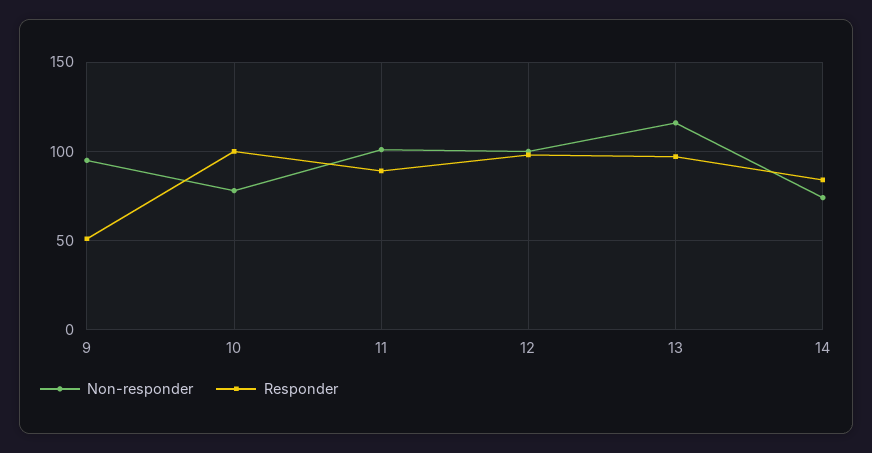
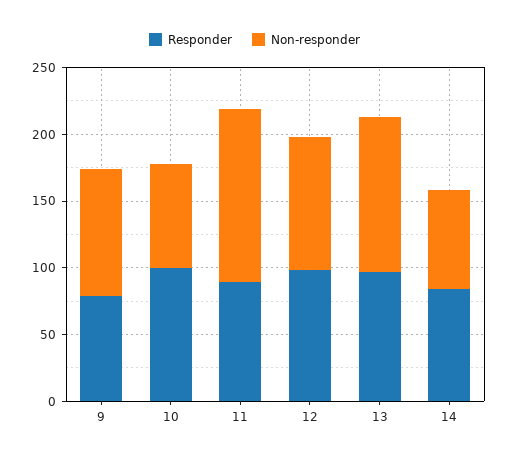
  {
    "Non-responder": {
      "9": 95,
      "10": 80,
-     "11": 100,
+     "11": 130,
      "12": 100,
      "13": 115,
      "14": 75
    },
    "Responder": {
-     "9": 50,
+     "9": 80,
      "10": 100,
      "11": 90,
      "12": 100,
      "13": 95,
      "14": 85
    }
  }

